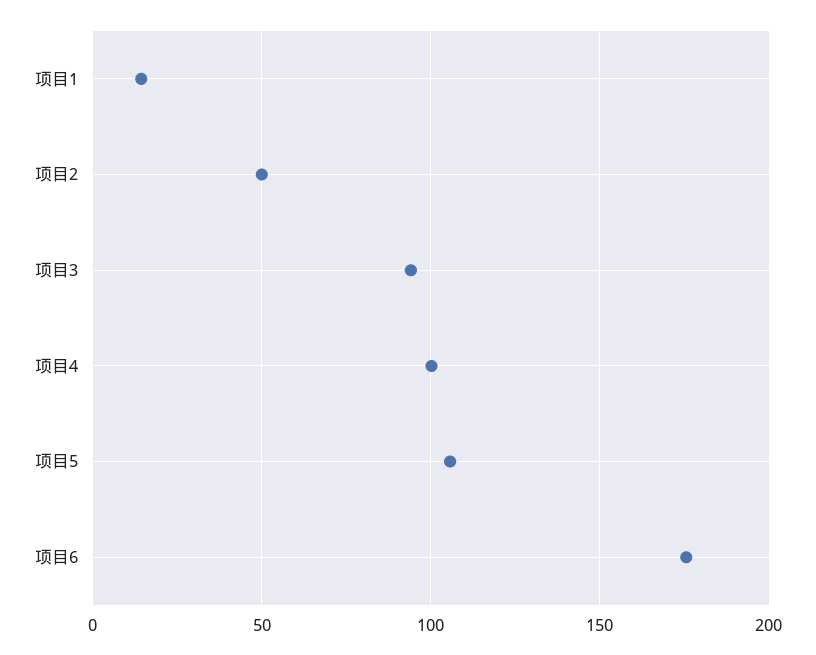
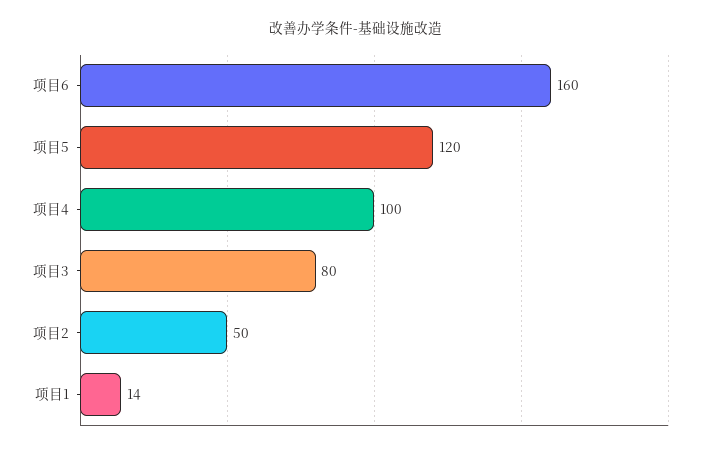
  {
    "项目1": 14,
    "项目2": 50,
-   "项目3": 95,
+   "项目3": 80,
    "项目4": 100,
-   "项目5": 105,
+   "项目5": 120,
-   "项目6": 175
+   "项目6": 160
  }

